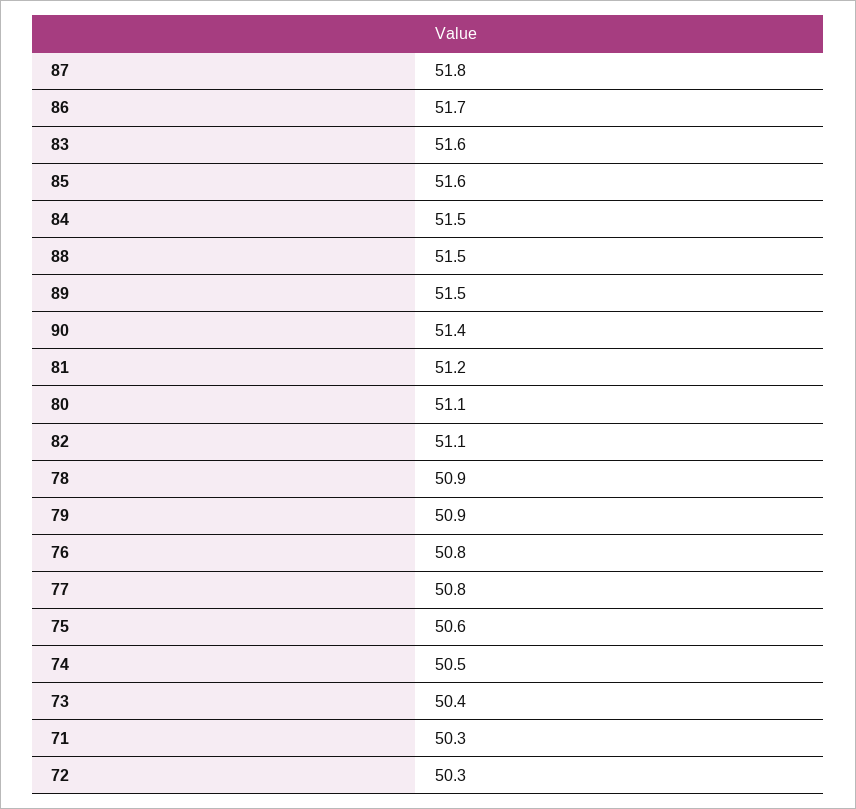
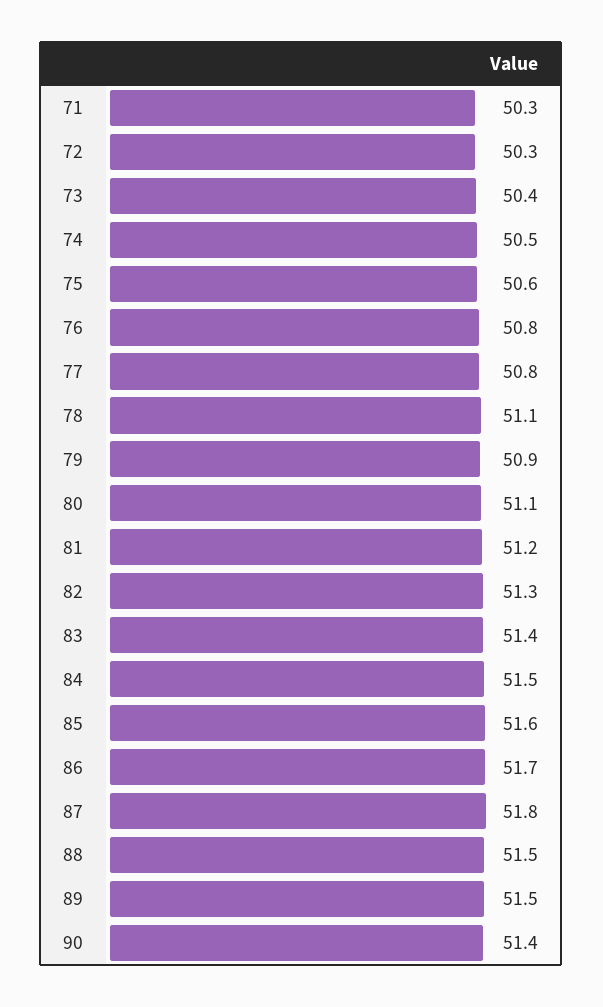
  {
    "87": 51.8,
    "86": 51.7,
-   "83": 51.6,
+   "83": 51.4,
    "85": 51.6,
    "84": 51.5,
    "88": 51.5,
    "89": 51.5,
    "90": 51.4,
    "81": 51.2,
    "80": 51.1,
-   "82": 51.1,
+   "82": 51.3,
-   "78": 50.9,
+   "78": 51.1,
    "79": 50.9,
    "76": 50.8,
    "77": 50.8,
    "75": 50.6,
    "74": 50.5,
    "73": 50.4,
    "71": 50.3,
    "72": 50.3
  }

